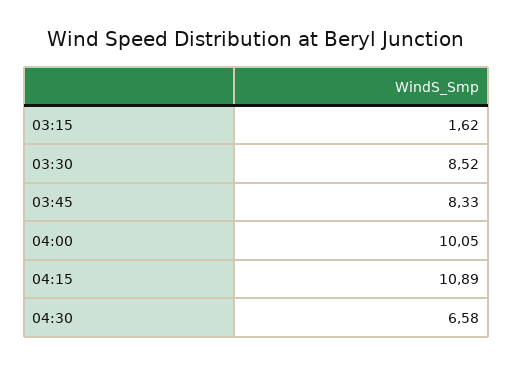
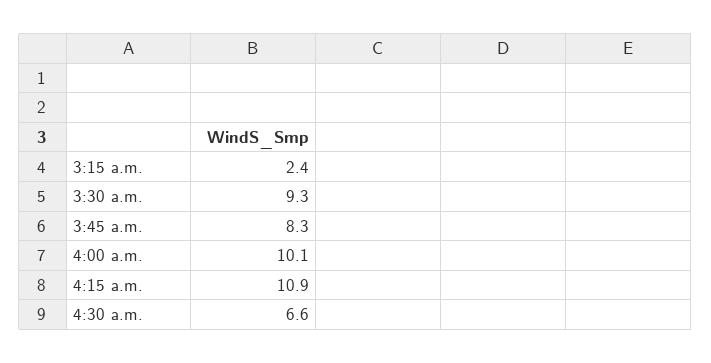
  {
-   "03:15": 1.62,
+   "03:15": 2.4,
-   "03:30": 8.52,
+   "03:30": 9.3,
    "03:45": 8.33,
    "04:00": 10.05,
    "04:15": 10.89,
    "04:30": 6.58
  }

